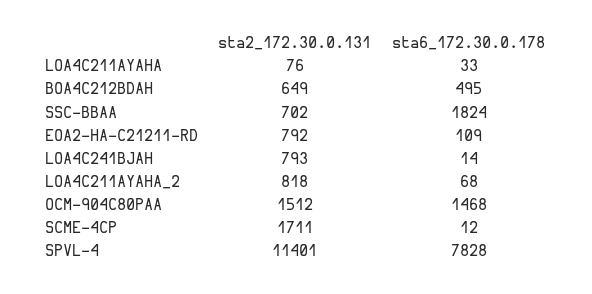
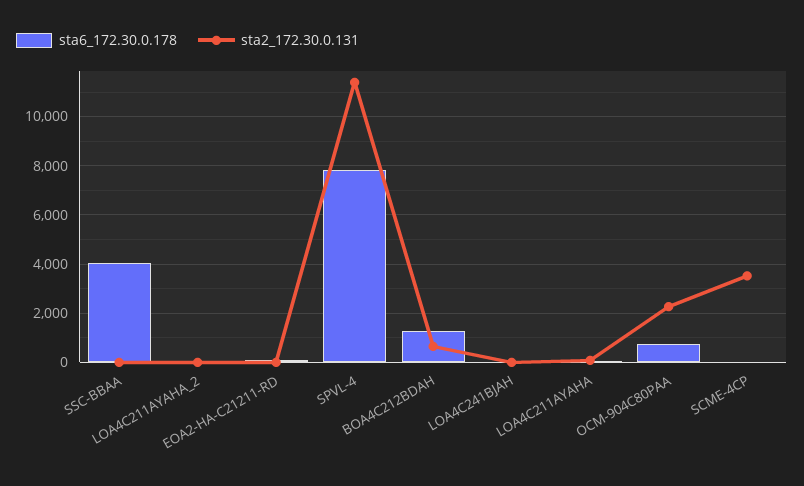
  {
    "sta2_172.30.0.131": {
      "LOA4C211AYAHA": 76,
      "BOA4C212BDAH": 649,
-     "SSC-BBAA": 702,
+     "SSC-BBAA": 0,
-     "EOA2-HA-C21211-RD": 792,
+     "EOA2-HA-C21211-RD": 0,
-     "LOA4C241BJAH": 793,
+     "LOA4C241BJAH": 0,
-     "LOA4C211AYAHA_2": 818,
+     "LOA4C211AYAHA_2": 0,
-     "OCM-904C80PAA": 1512,
+     "OCM-904C80PAA": 2250,
-     "SCME-4CP": 1711,
+     "SCME-4CP": 3500,
      "SPVL-4": 11401
    },
    "sta6_172.30.0.178": {
      "LOA4C211AYAHA": 33,
-     "BOA4C212BDAH": 495,
+     "BOA4C212BDAH": 1250,
-     "SSC-BBAA": 1824,
+     "SSC-BBAA": 4000,
      "EOA2-HA-C21211-RD": 109,
      "LOA4C241BJAH": 14,
      "LOA4C211AYAHA_2": 68,
-     "OCM-904C80PAA": 1468,
+     "OCM-904C80PAA": 750,
      "SCME-4CP": 12,
      "SPVL-4": 7828
    }
  }

